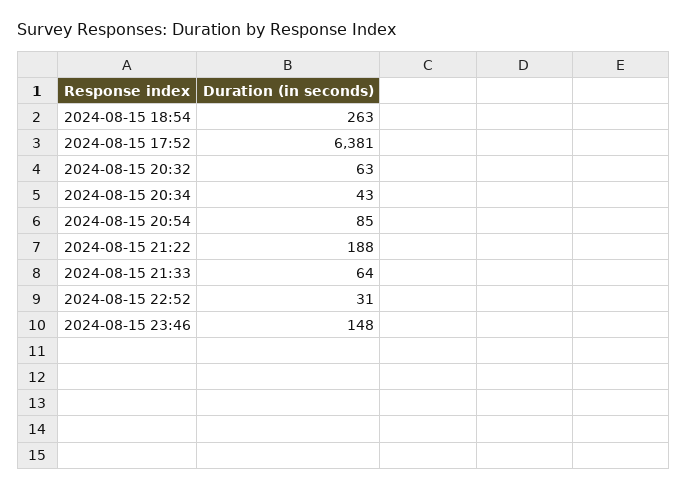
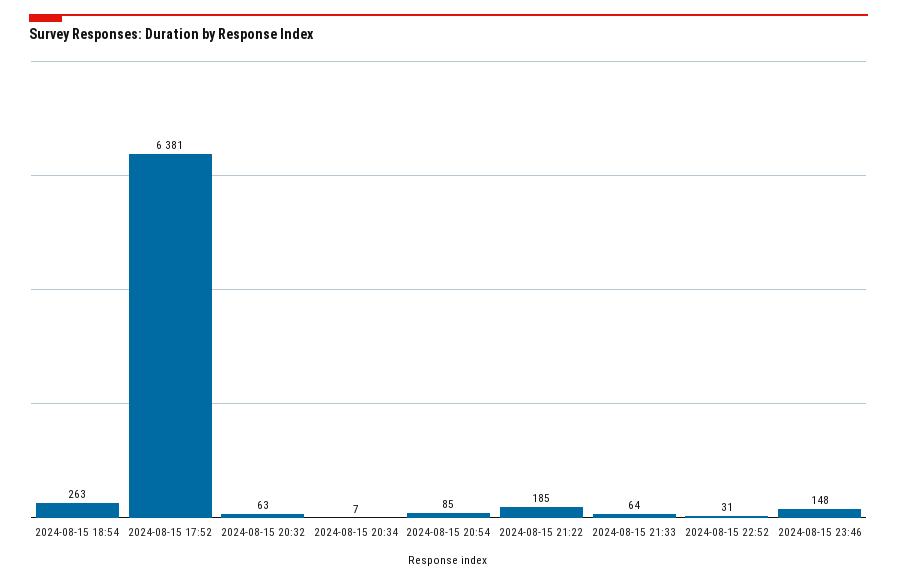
  {
    "2024-08-15 18:54": 263,
    "2024-08-15 17:52": 6381,
    "2024-08-15 20:32": 63,
-   "2024-08-15 20:34": 43,
+   "2024-08-15 20:34": 7,
    "2024-08-15 20:54": 85,
-   "2024-08-15 21:22": 188,
+   "2024-08-15 21:22": 185,
    "2024-08-15 21:33": 64,
    "2024-08-15 22:52": 31,
    "2024-08-15 23:46": 148
  }

